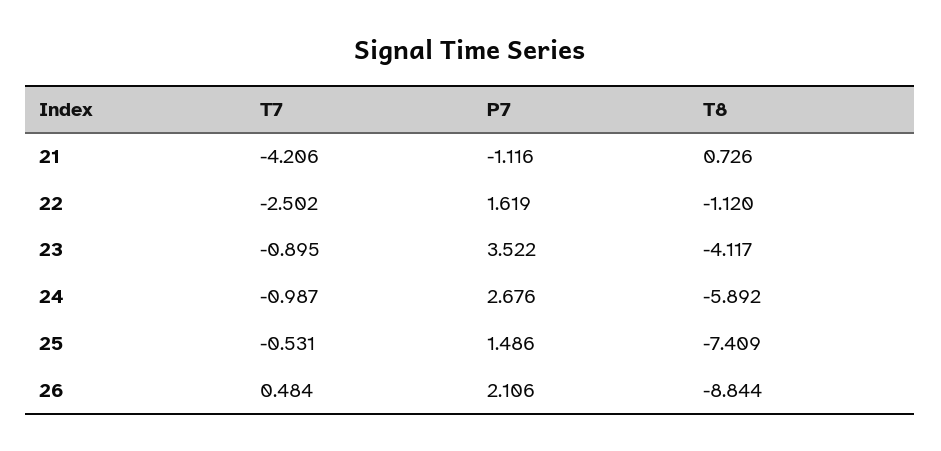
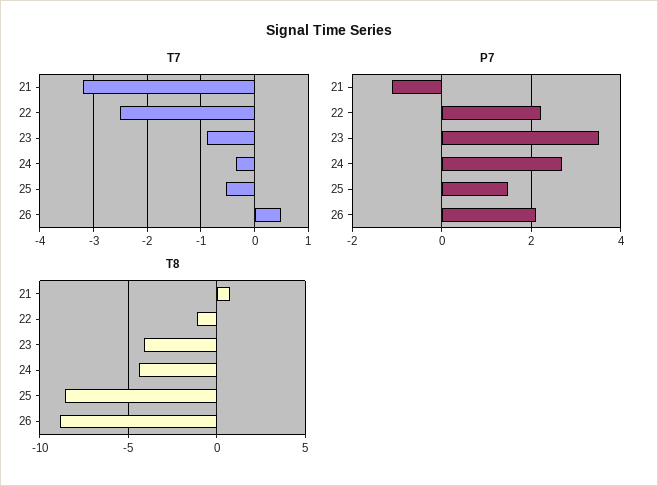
  {
    "T7": {
-     "21": -4.206,
+     "21": -3.2,
      "22": -2.502,
      "23": -0.895,
-     "24": -0.987,
+     "24": -0.4,
      "25": -0.531,
      "26": 0.484
    },
    "P7": {
      "21": -1.116,
-     "22": 1.619,
+     "22": 2.2,
      "23": 3.522,
      "24": 2.676,
      "25": 1.486,
      "26": 2.106
    },
    "T8": {
      "21": 0.726,
      "22": -1.12,
      "23": -4.117,
-     "24": -5.892,
+     "24": -4.5,
-     "25": -7.409,
+     "25": -8.5,
      "26": -8.844
    }
  }

